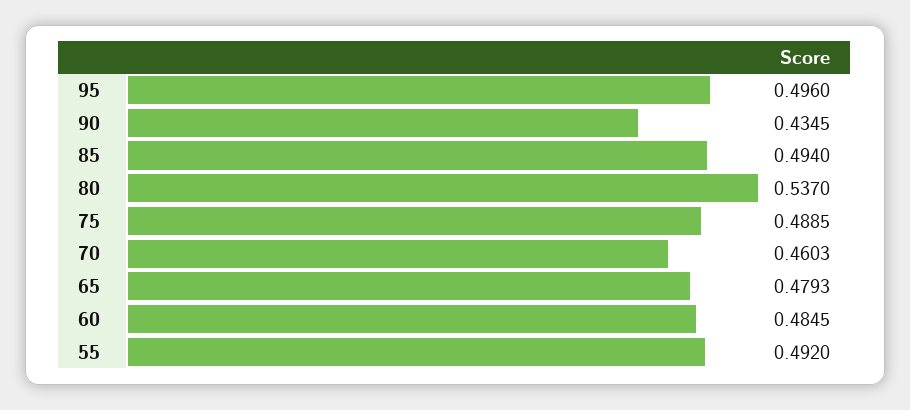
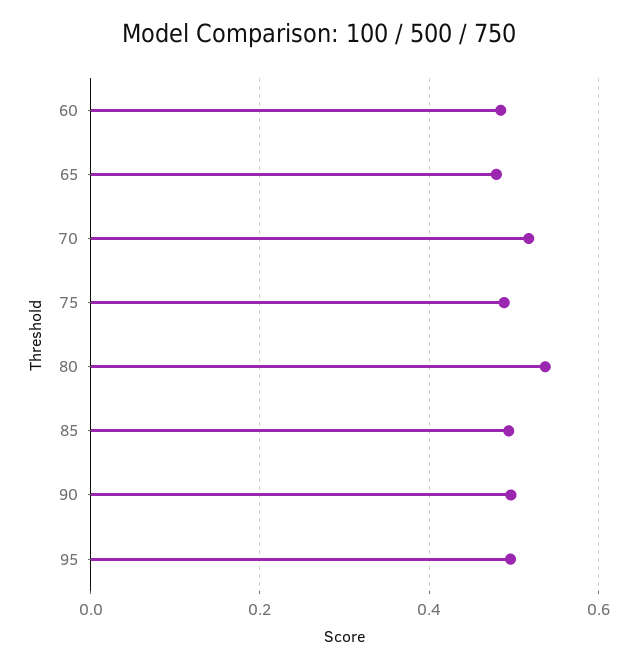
  {
    "95": 0.496,
-   "90": 0.4345,
+   "90": 0.5,
    "85": 0.494,
    "80": 0.537,
    "75": 0.4885,
-   "70": 0.4603,
+   "70": 0.52,
    "65": 0.4793,
-   "60": 0.4845,
+   "60": 0.4845
-   "55": 0.492
  }

